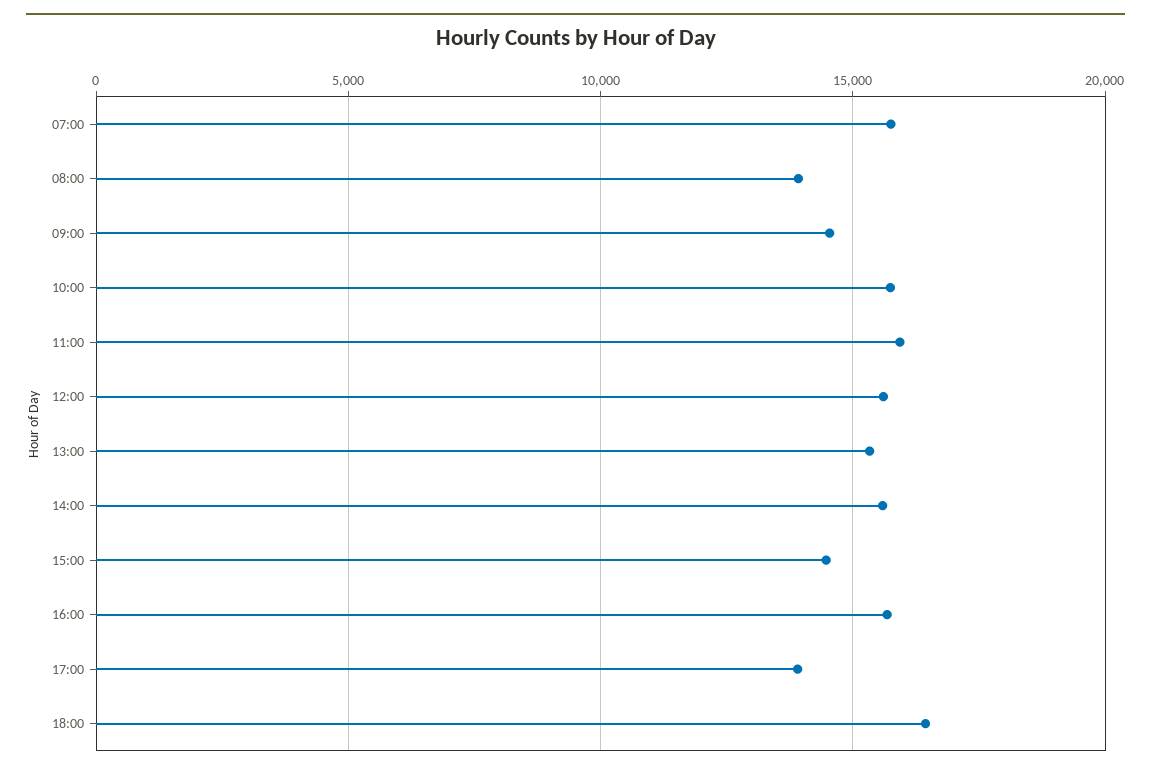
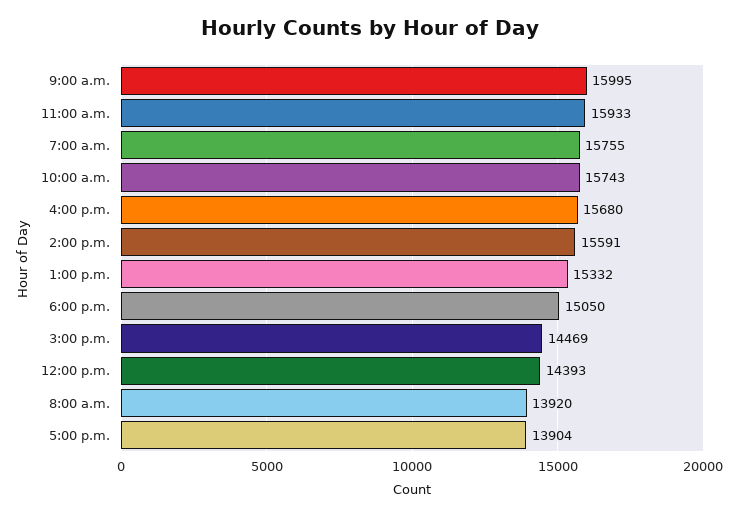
  {
    "07:00": 15755,
    "08:00": 13920,
-   "09:00": 14500,
+   "09:00": 15995,
    "10:00": 15743,
    "11:00": 15933,
-   "12:00": 15500,
+   "12:00": 14393,
    "13:00": 15332,
    "14:00": 15591,
    "15:00": 14469,
    "16:00": 15680,
    "17:00": 13904,
-   "18:00": 16500
+   "18:00": 15050
  }

